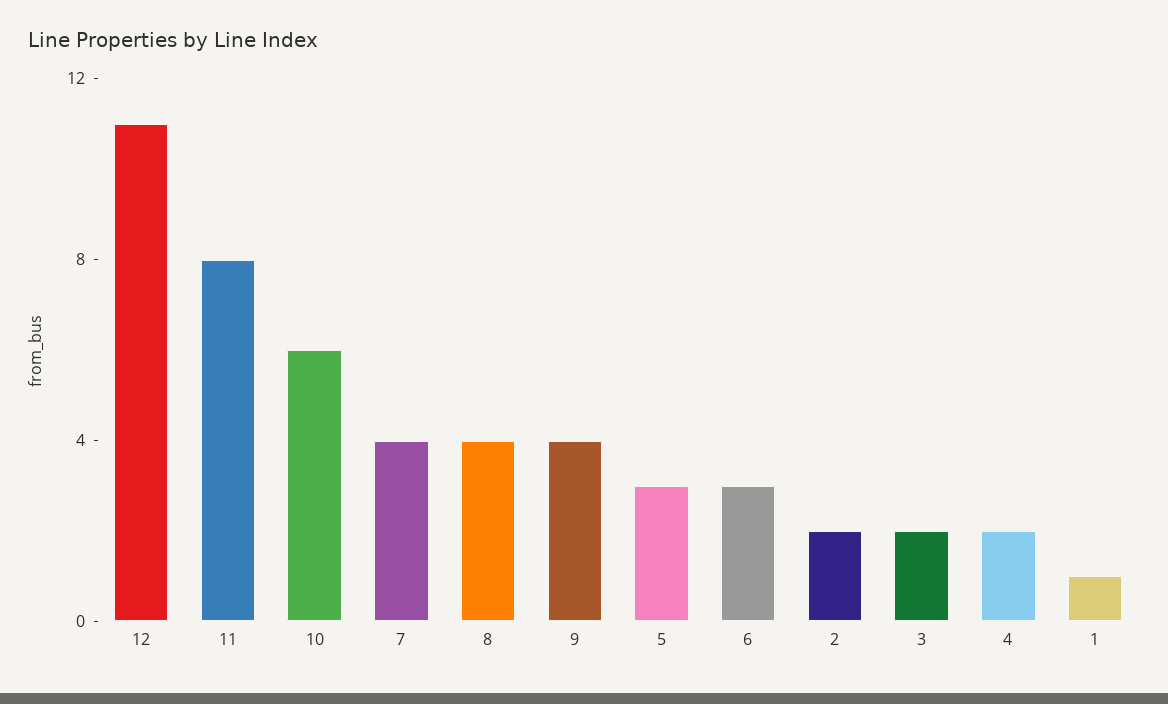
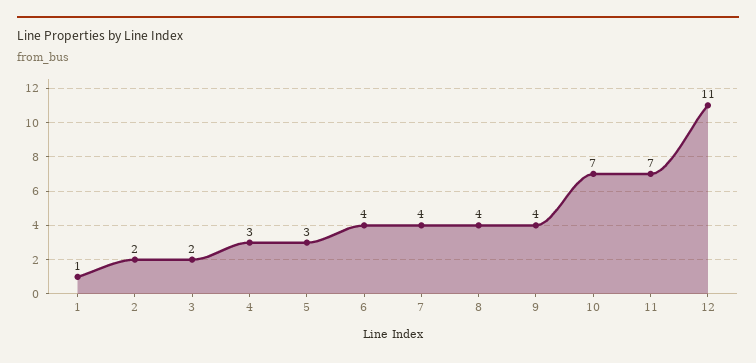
  {
    "12": 11,
-   "11": 8,
+   "11": 7,
-   "10": 6,
+   "10": 7,
    "7": 4,
    "8": 4,
    "9": 4,
    "5": 3,
-   "6": 3,
+   "6": 4,
    "2": 2,
    "3": 2,
-   "4": 2,
+   "4": 3,
    "1": 1
  }

